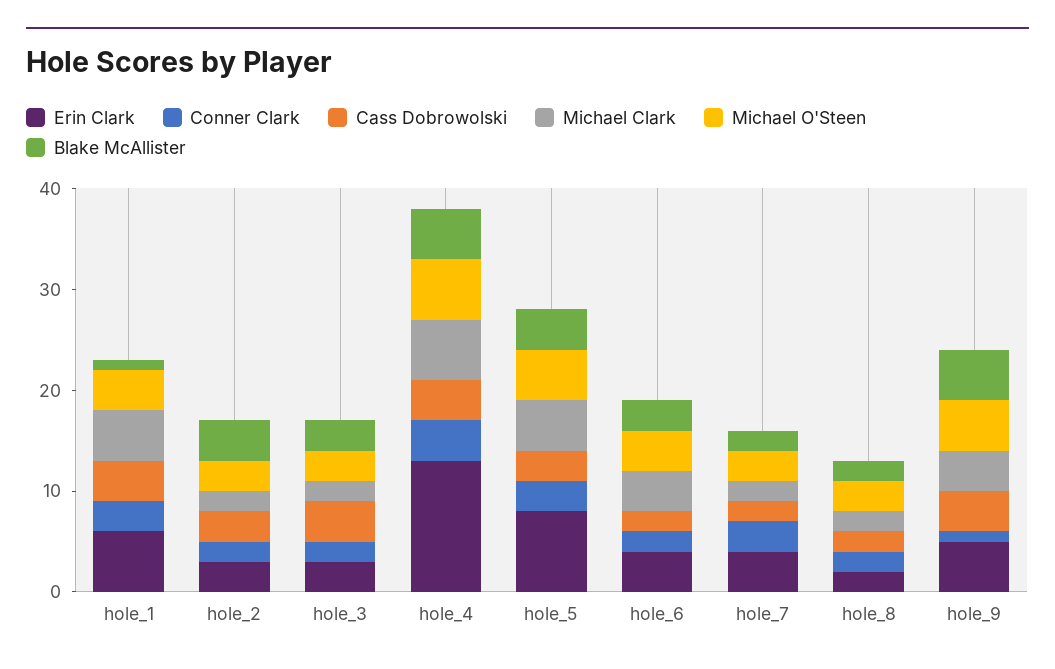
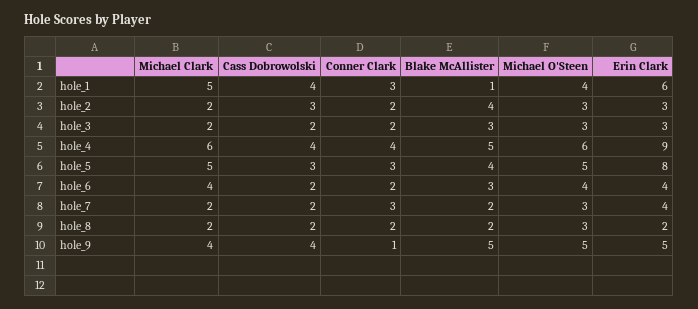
  {
    "Erin Clark": {
      "hole_1": 6,
      "hole_2": 3,
      "hole_3": 3,
-     "hole_4": 13,
+     "hole_4": 9,
      "hole_5": 8,
      "hole_6": 4,
      "hole_7": 4,
      "hole_8": 2,
      "hole_9": 5
    },
    "Conner Clark": {
      "hole_1": 3,
      "hole_2": 2,
      "hole_3": 2,
      "hole_4": 4,
      "hole_5": 3,
      "hole_6": 2,
      "hole_7": 3,
      "hole_8": 2,
      "hole_9": 1
    },
    "Cass Dobrowolski": {
      "hole_1": 4,
      "hole_2": 3,
-     "hole_3": 4,
+     "hole_3": 2,
      "hole_4": 4,
      "hole_5": 3,
      "hole_6": 2,
      "hole_7": 2,
      "hole_8": 2,
      "hole_9": 4
    },
    "Michael Clark": {
      "hole_1": 5,
      "hole_2": 2,
      "hole_3": 2,
      "hole_4": 6,
      "hole_5": 5,
      "hole_6": 4,
      "hole_7": 2,
      "hole_8": 2,
      "hole_9": 4
    },
    "Michael O'Steen": {
      "hole_1": 4,
      "hole_2": 3,
      "hole_3": 3,
      "hole_4": 6,
      "hole_5": 5,
      "hole_6": 4,
      "hole_7": 3,
      "hole_8": 3,
      "hole_9": 5
    },
    "Blake McAllister": {
      "hole_1": 1,
      "hole_2": 4,
      "hole_3": 3,
      "hole_4": 5,
      "hole_5": 4,
      "hole_6": 3,
      "hole_7": 2,
      "hole_8": 2,
      "hole_9": 5
    }
  }

